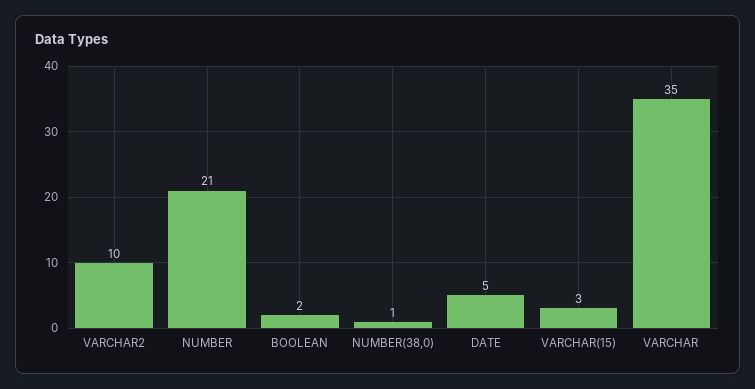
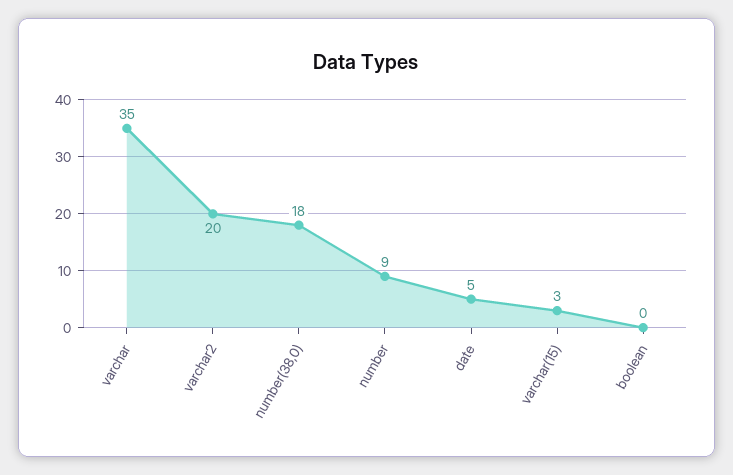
  {
-   "VARCHAR2": 10,
+   "VARCHAR2": 20,
-   "NUMBER": 21,
+   "NUMBER": 9,
-   "BOOLEAN": 2,
+   "BOOLEAN": 0,
-   "NUMBER(38,0)": 1,
+   "NUMBER(38,0)": 18,
    "DATE": 5,
    "VARCHAR(15)": 3,
    "VARCHAR": 35
  }

